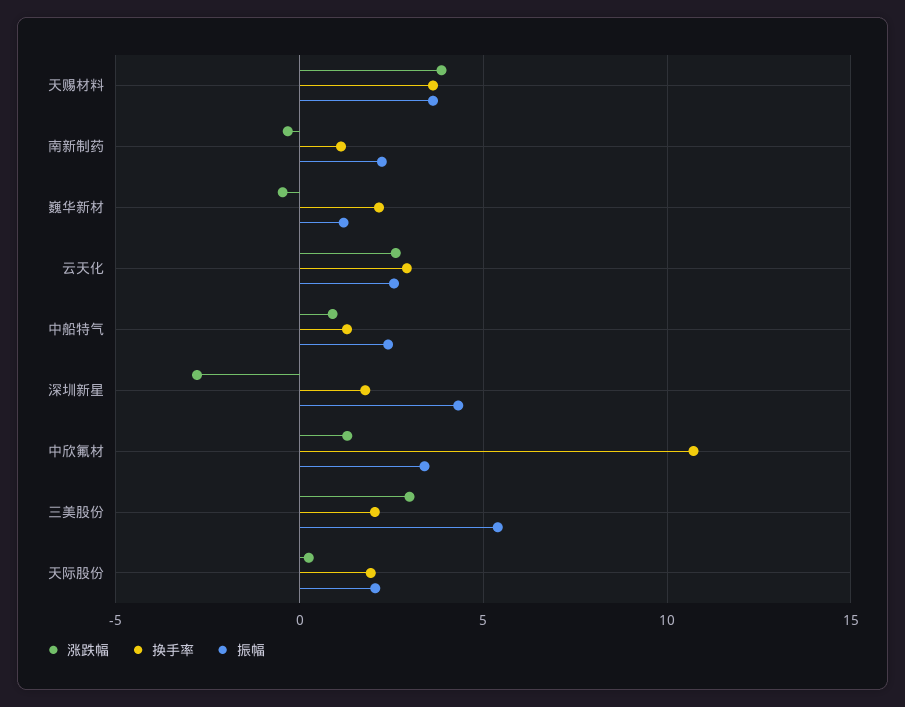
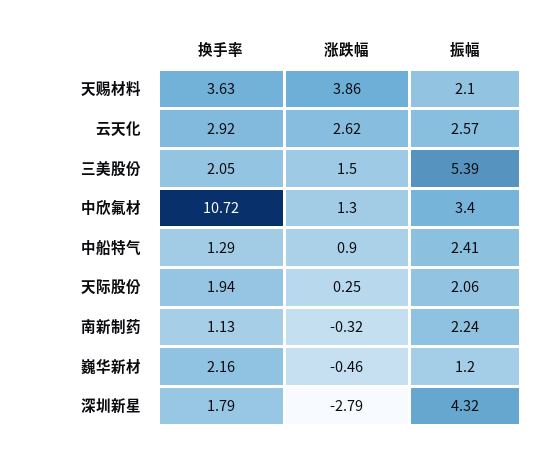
  {
    "涨跌幅": {
      "天赐材料": 3.86,
      "南新制药": -0.32,
      "巍华新材": -0.46,
      "云天化": 2.62,
      "中船特气": 0.9,
      "深圳新星": -2.79,
      "中欣氟材": 1.3,
-     "三美股份": 3,
+     "三美股份": 1.5,
      "天际股份": 0.25
    },
    "换手率": {
      "天赐材料": 3.63,
      "南新制药": 1.13,
      "巍华新材": 2.16,
      "云天化": 2.92,
      "中船特气": 1.29,
      "深圳新星": 1.79,
      "中欣氟材": 10.72,
      "三美股份": 2.05,
      "天际股份": 1.94
    },
    "振幅": {
-     "天赐材料": 3.5,
+     "天赐材料": 2.1,
      "南新制药": 2.24,
      "巍华新材": 1.2,
      "云天化": 2.57,
      "中船特气": 2.41,
      "深圳新星": 4.32,
      "中欣氟材": 3.4,
      "三美股份": 5.39,
      "天际股份": 2.06
    }
  }

